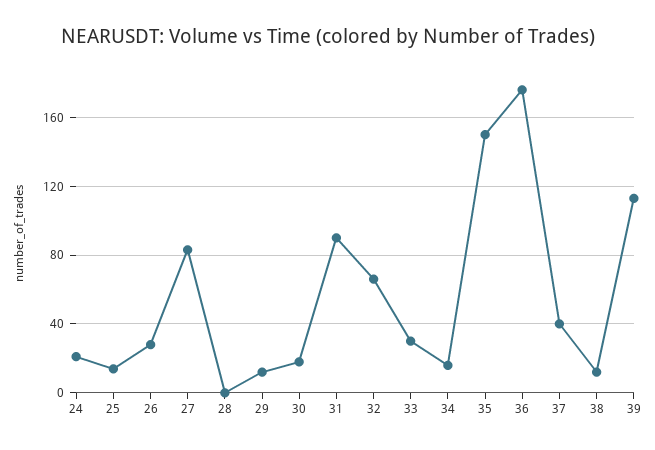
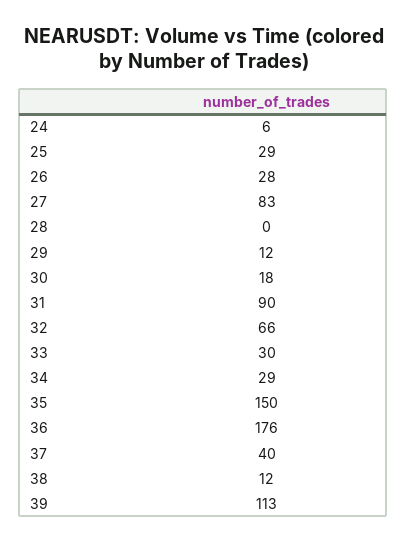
  {
-   "24": 20,
+   "24": 6,
-   "25": 15,
+   "25": 29,
    "26": 28,
    "27": 83,
    "28": 0,
    "29": 12,
    "30": 18,
    "31": 90,
    "32": 66,
    "33": 30,
-   "34": 15,
+   "34": 29,
    "35": 150,
    "36": 176,
    "37": 40,
    "38": 12,
    "39": 113
  }

